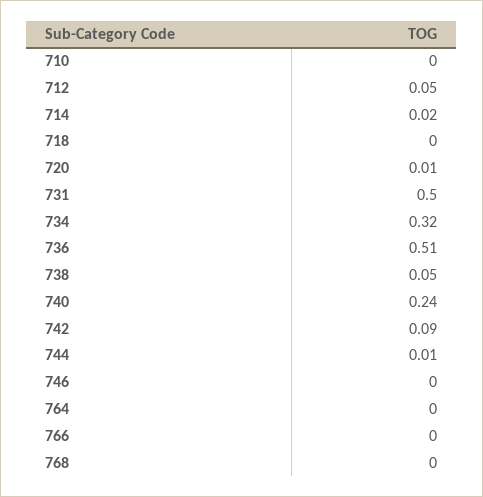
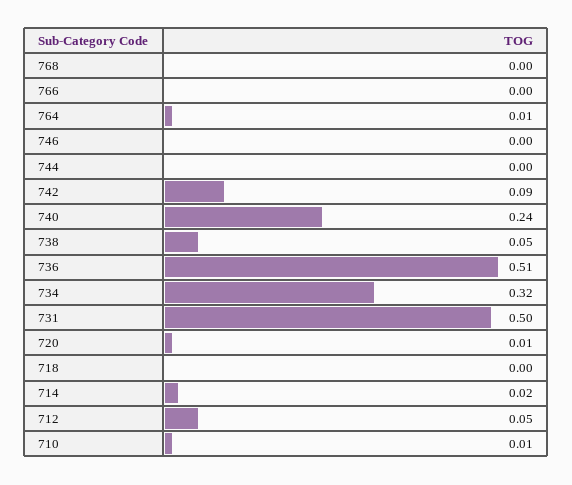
  {
-   "710": 0,
+   "710": 0.01,
    "712": 0.05,
    "714": 0.02,
    "718": 0,
    "720": 0.01,
    "731": 0.5,
    "734": 0.32,
    "736": 0.51,
    "738": 0.05,
    "740": 0.24,
    "742": 0.09,
-   "744": 0.01,
+   "744": 0,
    "746": 0,
-   "764": 0,
+   "764": 0.01,
    "766": 0,
    "768": 0
  }

